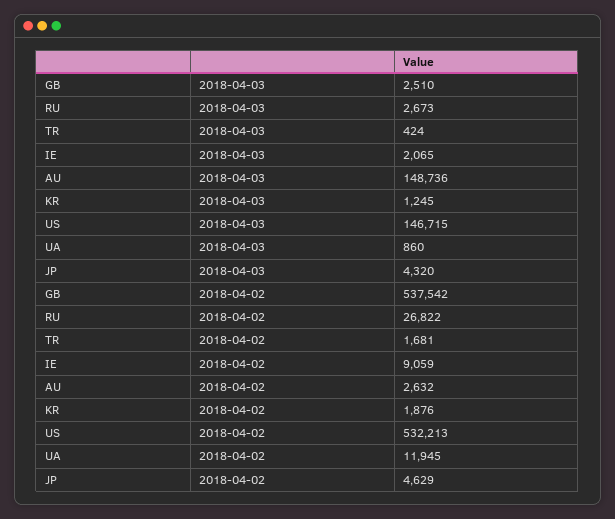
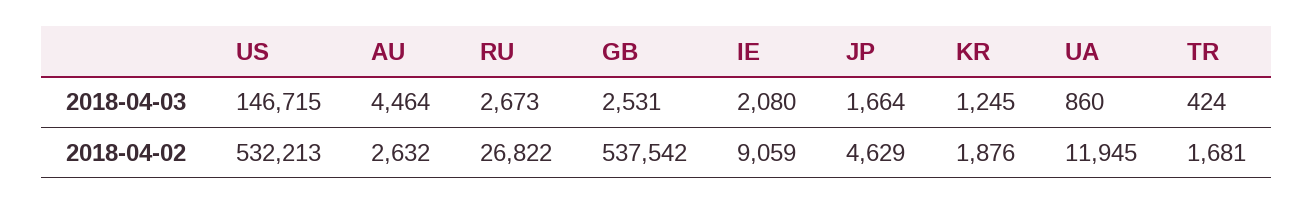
  {
    "GB": {
-     "2018-04-03": 2510,
+     "2018-04-03": 2531,
      "2018-04-02": 537542
    },
    "RU": {
      "2018-04-03": 2673,
      "2018-04-02": 26822
    },
    "TR": {
      "2018-04-03": 424,
      "2018-04-02": 1681
    },
    "IE": {
-     "2018-04-03": 2065,
+     "2018-04-03": 2080,
      "2018-04-02": 9059
    },
    "AU": {
-     "2018-04-03": 148736,
+     "2018-04-03": 4464,
      "2018-04-02": 2632
    },
    "KR": {
      "2018-04-03": 1245,
      "2018-04-02": 1876
    },
    "US": {
      "2018-04-03": 146715,
      "2018-04-02": 532213
    },
    "UA": {
      "2018-04-03": 860,
      "2018-04-02": 11945
    },
    "JP": {
-     "2018-04-03": 4320,
+     "2018-04-03": 1664,
      "2018-04-02": 4629
    }
  }

